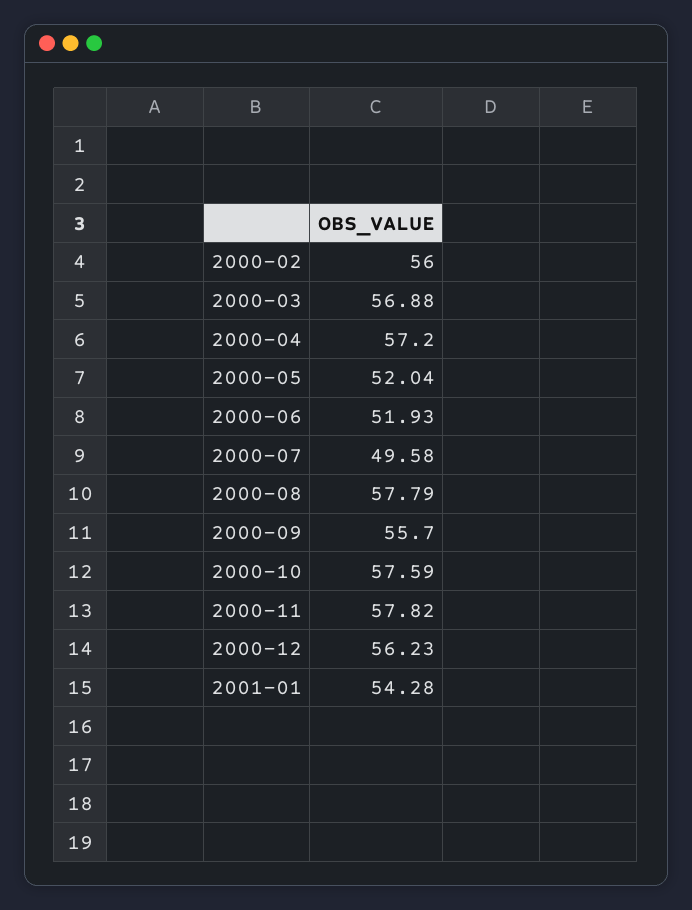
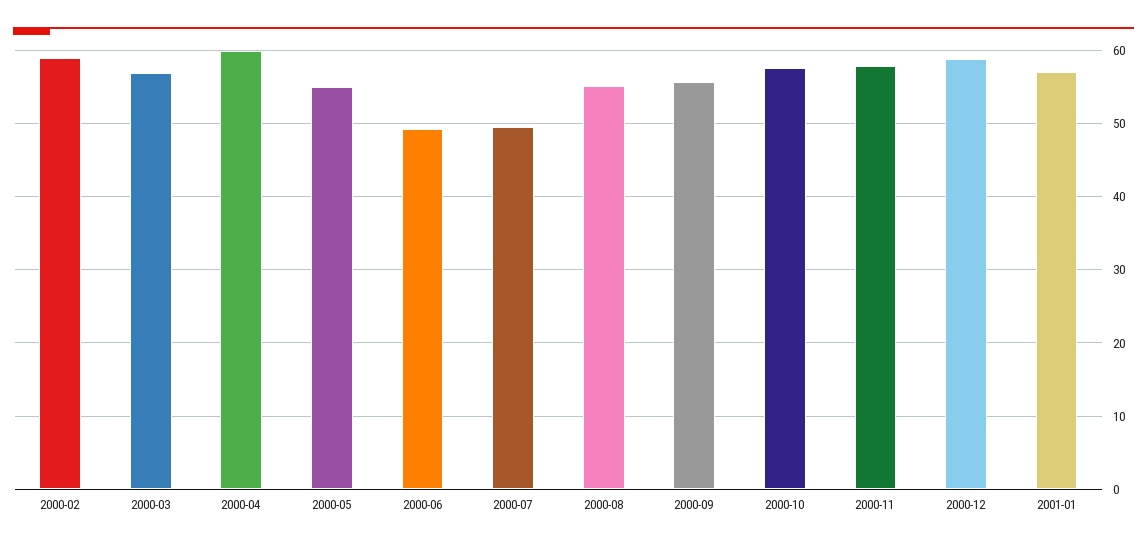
  {
-   "2000-02": 56,
+   "2000-02": 59,
    "2000-03": 56.88,
-   "2000-04": 57.2,
+   "2000-04": 60,
-   "2000-05": 52.04,
+   "2000-05": 55,
-   "2000-06": 51.93,
+   "2000-06": 49,
    "2000-07": 49.58,
-   "2000-08": 57.79,
+   "2000-08": 55,
    "2000-09": 55.7,
    "2000-10": 57.59,
    "2000-11": 57.82,
-   "2000-12": 56.23,
+   "2000-12": 59,
-   "2001-01": 54.28
+   "2001-01": 57
  }

